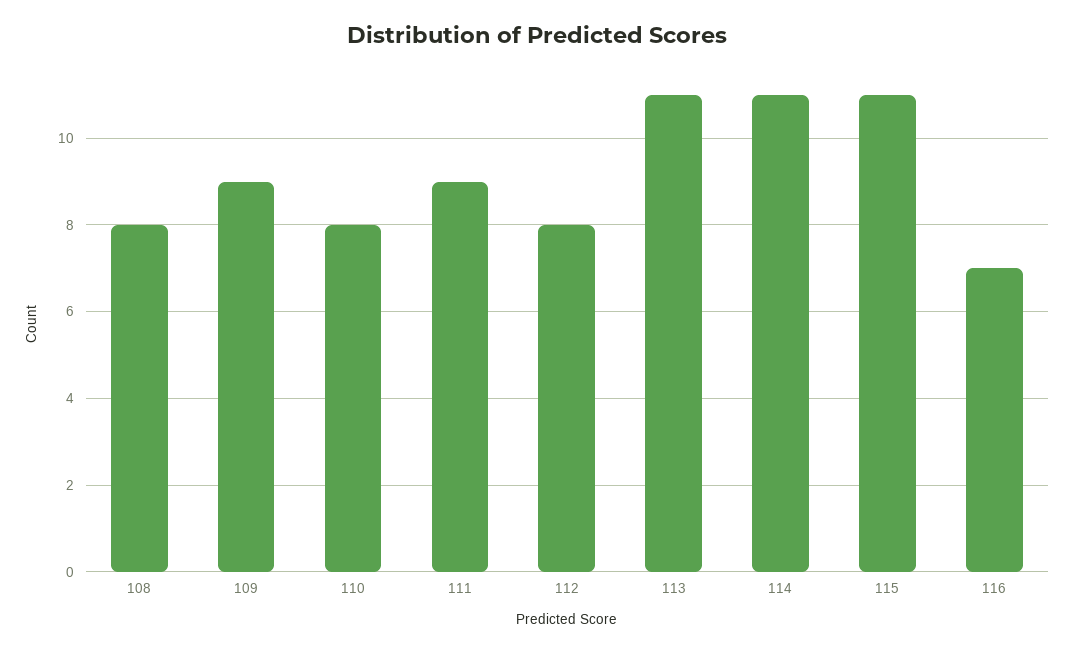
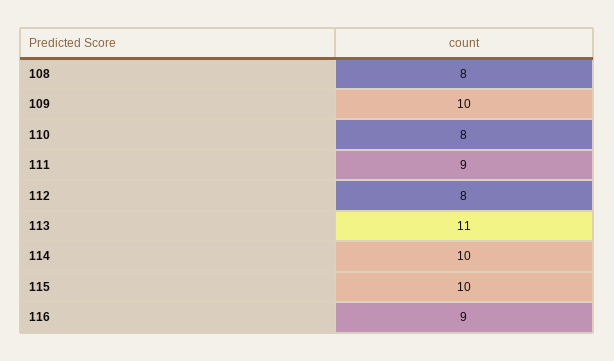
  {
    "108": 8,
-   "109": 9,
+   "109": 10,
    "110": 8,
    "111": 9,
    "112": 8,
    "113": 11,
-   "114": 11,
+   "114": 10,
-   "115": 11,
+   "115": 10,
-   "116": 7
+   "116": 9
  }

